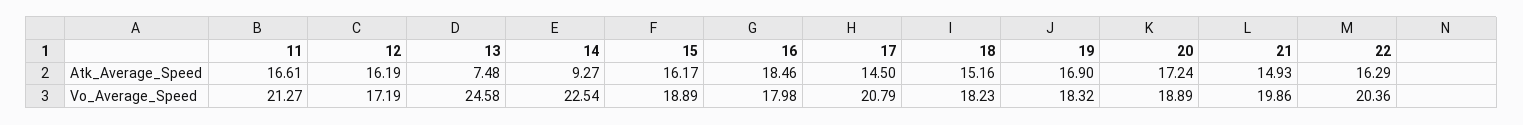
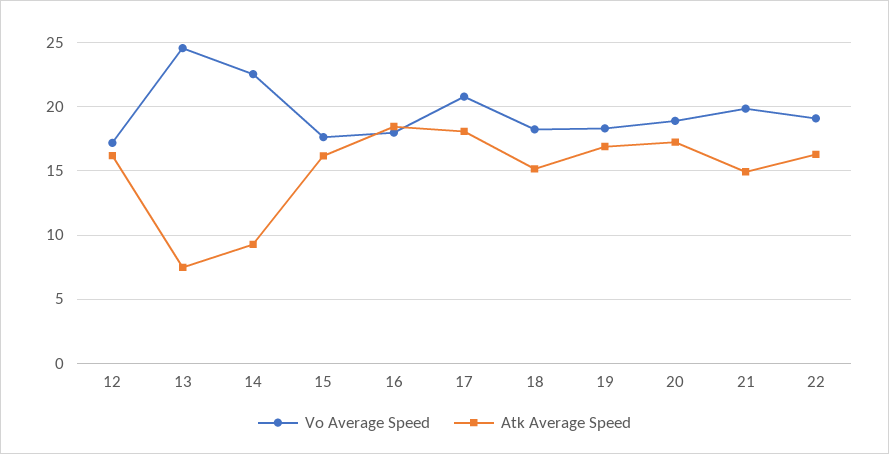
  {
    "Atk_Average_Speed": {
-     "11": 16.61,
      "12": 16.19,
      "13": 7.48,
      "14": 9.27,
      "15": 16.17,
      "16": 18.46,
-     "17": 14.5,
+     "17": 18,
      "18": 15.16,
      "19": 16.9,
      "20": 17.24,
      "21": 14.93,
      "22": 16.29
    },
    "Vo_Average_Speed": {
-     "11": 21.27,
      "12": 17.19,
      "13": 24.58,
      "14": 22.54,
-     "15": 18.89,
+     "15": 17.5,
      "16": 17.98,
      "17": 20.79,
      "18": 18.23,
      "19": 18.32,
      "20": 18.89,
      "21": 19.86,
-     "22": 20.36
+     "22": 19
    }
  }

